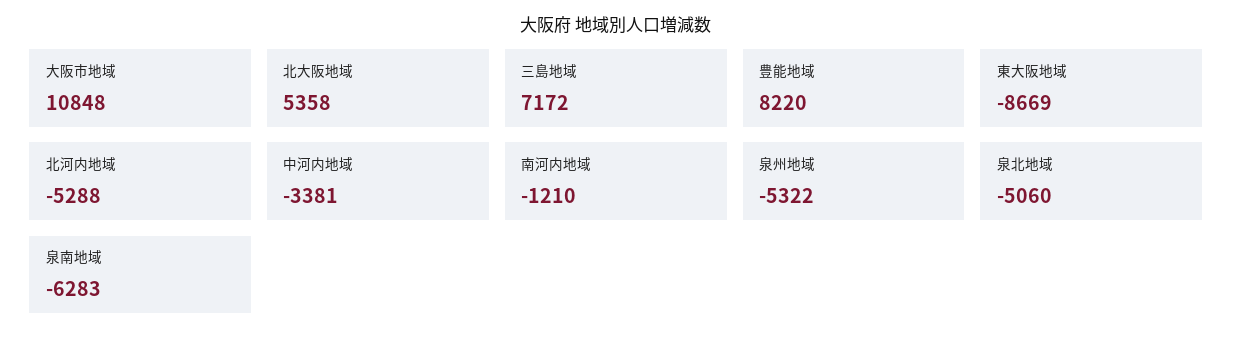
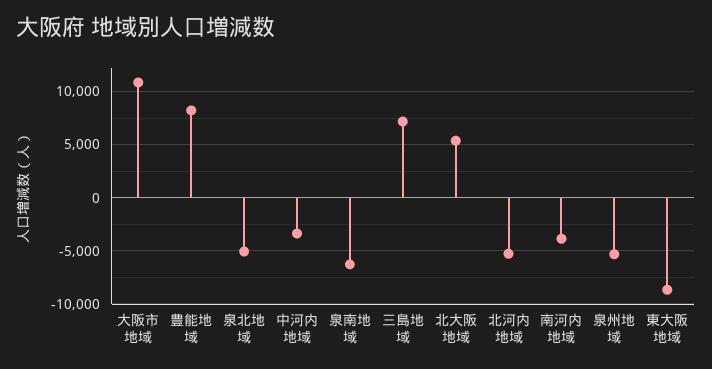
  {
    "大阪市地域": 10848,
    "北大阪地域": 5358,
    "三島地域": 7172,
    "豊能地域": 8220,
    "東大阪地域": -8669,
    "北河内地域": -5288,
    "中河内地域": -3381,
-   "南河内地域": -1210,
+   "南河内地域": -4000,
    "泉州地域": -5322,
    "泉北地域": -5060,
    "泉南地域": -6283
  }

